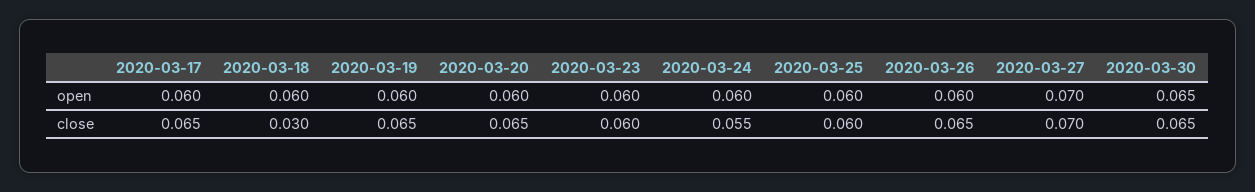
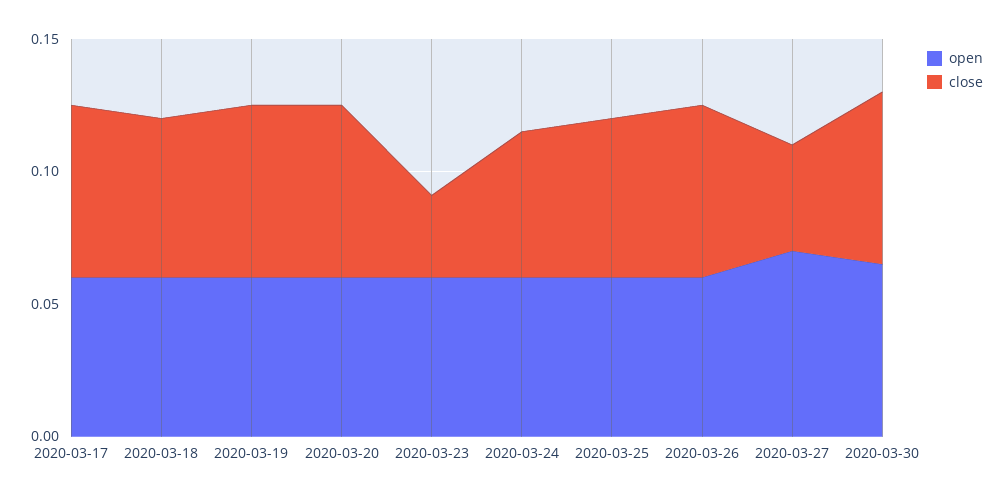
  {
    "open": {
      "2020-03-17": 0.06,
      "2020-03-18": 0.06,
      "2020-03-19": 0.06,
      "2020-03-20": 0.06,
      "2020-03-23": 0.06,
      "2020-03-24": 0.06,
      "2020-03-25": 0.06,
      "2020-03-26": 0.06,
      "2020-03-27": 0.07,
      "2020-03-30": 0.065
    },
    "close": {
      "2020-03-17": 0.065,
-     "2020-03-18": 0.03,
+     "2020-03-18": 0.06,
      "2020-03-19": 0.065,
      "2020-03-20": 0.065,
-     "2020-03-23": 0.06,
+     "2020-03-23": 0.03,
      "2020-03-24": 0.055,
      "2020-03-25": 0.06,
      "2020-03-26": 0.065,
-     "2020-03-27": 0.07,
+     "2020-03-27": 0.04,
      "2020-03-30": 0.065
    }
  }

